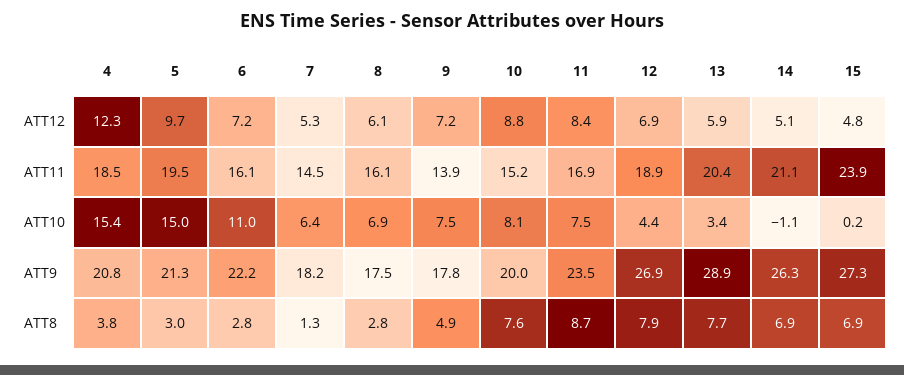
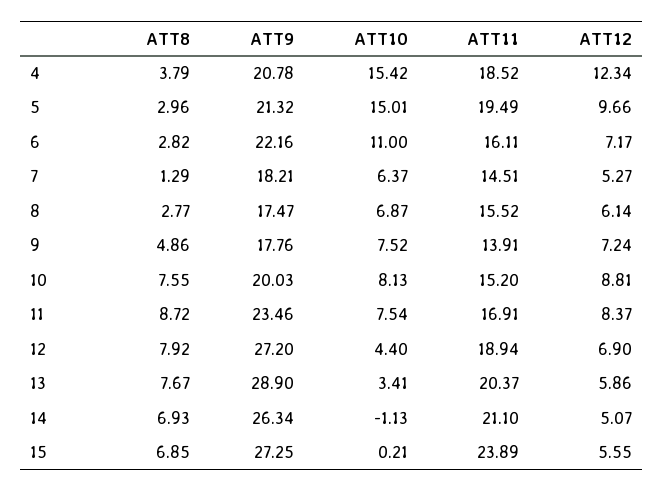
  {
    "4": {
      "ATT12": 12.34,
      "ATT11": 18.52,
      "ATT10": 15.42,
      "ATT9": 20.78,
      "ATT8": 3.79
    },
    "5": {
      "ATT12": 9.66,
      "ATT11": 19.49,
      "ATT10": 15.01,
      "ATT9": 21.32,
      "ATT8": 2.96
    },
    "6": {
      "ATT12": 7.17,
      "ATT11": 16.11,
      "ATT10": 11,
      "ATT9": 22.16,
      "ATT8": 2.82
    },
    "7": {
      "ATT12": 5.27,
      "ATT11": 14.51,
      "ATT10": 6.37,
      "ATT9": 18.21,
      "ATT8": 1.29
    },
    "8": {
      "ATT12": 6.14,
-     "ATT11": 16.1,
+     "ATT11": 15.52,
      "ATT10": 6.87,
      "ATT9": 17.47,
      "ATT8": 2.77
    },
    "9": {
      "ATT12": 7.24,
      "ATT11": 13.91,
      "ATT10": 7.52,
      "ATT9": 17.76,
      "ATT8": 4.86
    },
    "10": {
      "ATT12": 8.81,
      "ATT11": 15.2,
      "ATT10": 8.13,
      "ATT9": 20.03,
      "ATT8": 7.55
    },
    "11": {
      "ATT12": 8.37,
      "ATT11": 16.91,
      "ATT10": 7.54,
      "ATT9": 23.46,
      "ATT8": 8.72
    },
    "12": {
      "ATT12": 6.9,
      "ATT11": 18.94,
      "ATT10": 4.4,
-     "ATT9": 26.9,
+     "ATT9": 27.2,
      "ATT8": 7.92
    },
    "13": {
      "ATT12": 5.86,
      "ATT11": 20.37,
      "ATT10": 3.41,
      "ATT9": 28.9,
      "ATT8": 7.67
    },
    "14": {
      "ATT12": 5.07,
      "ATT11": 21.1,
      "ATT10": -1.13,
      "ATT9": 26.34,
      "ATT8": 6.93
    },
    "15": {
-     "ATT12": 4.8,
+     "ATT12": 5.55,
      "ATT11": 23.89,
      "ATT10": 0.21,
      "ATT9": 27.25,
      "ATT8": 6.85
    }
  }

